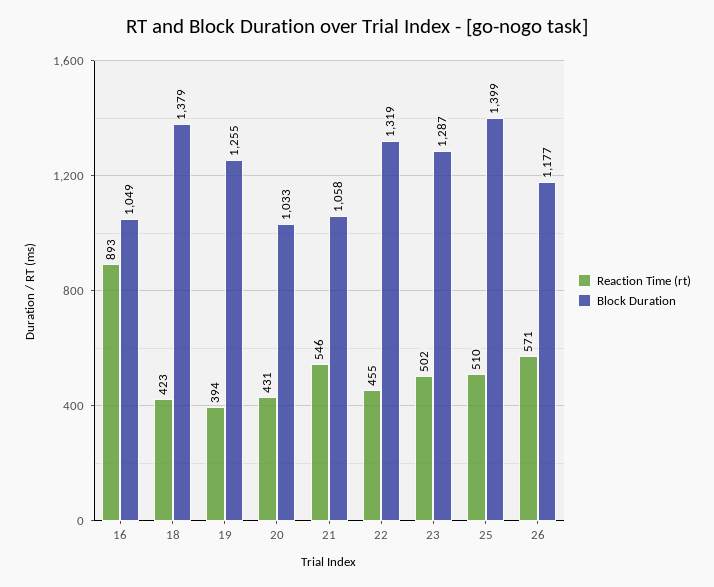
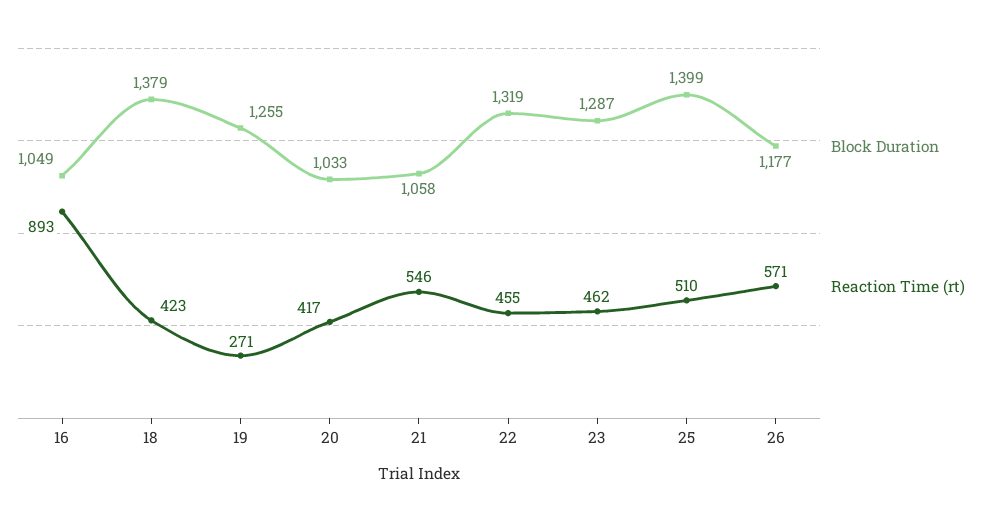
  {
    "Reaction Time (rt)": {
      "16": 893,
      "18": 423,
-     "19": 394,
+     "19": 271,
-     "20": 431,
+     "20": 417,
      "21": 546,
      "22": 455,
-     "23": 502,
+     "23": 462,
      "25": 510,
      "26": 571
    },
    "Block Duration": {
      "16": 1049,
      "18": 1379,
      "19": 1255,
      "20": 1033,
      "21": 1058,
      "22": 1319,
      "23": 1287,
      "25": 1399,
      "26": 1177
    }
  }

